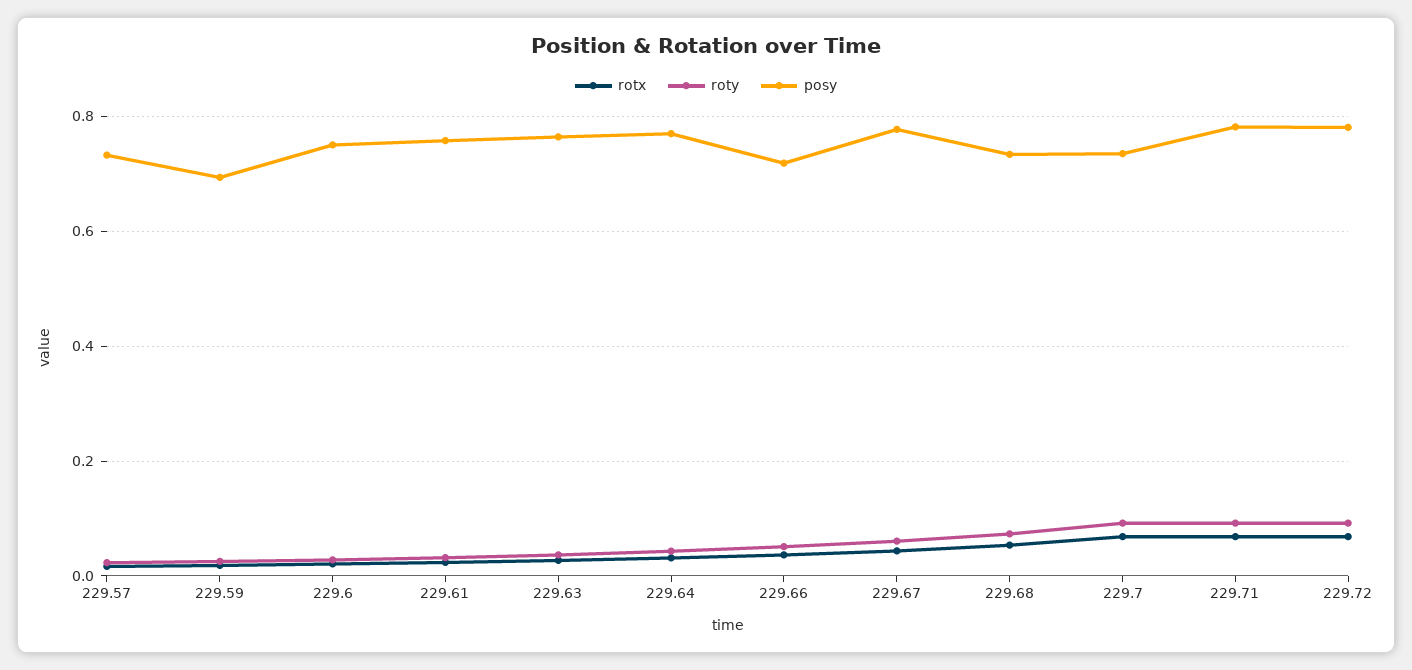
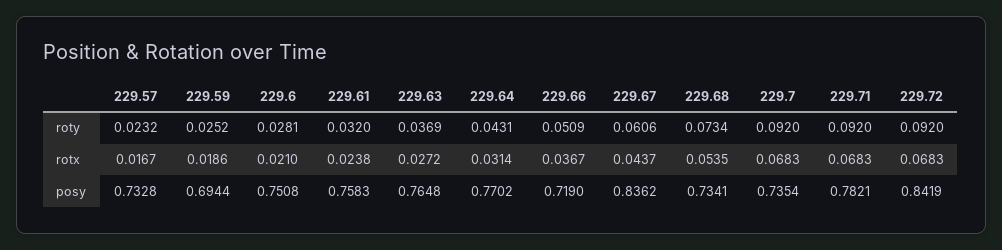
  {
    "rotx": {
      "229.57": 0.0167,
      "229.59": 0.0186,
      "229.6": 0.021,
      "229.61": 0.0238,
      "229.63": 0.0272,
      "229.64": 0.0314,
      "229.66": 0.0367,
      "229.67": 0.0437,
      "229.68": 0.0535,
      "229.7": 0.0683,
      "229.71": 0.0683,
      "229.72": 0.0683
    },
    "roty": {
      "229.57": 0.0232,
      "229.59": 0.0252,
      "229.6": 0.0281,
      "229.61": 0.032,
      "229.63": 0.0369,
      "229.64": 0.0431,
      "229.66": 0.0509,
      "229.67": 0.0606,
      "229.68": 0.0734,
      "229.7": 0.092,
      "229.71": 0.092,
      "229.72": 0.092
    },
    "posy": {
      "229.57": 0.7328,
      "229.59": 0.6944,
      "229.6": 0.7508,
      "229.61": 0.7583,
      "229.63": 0.7648,
      "229.64": 0.7702,
      "229.66": 0.719,
-     "229.67": 0.78,
+     "229.67": 0.8362,
      "229.68": 0.7341,
      "229.7": 0.7354,
      "229.71": 0.7821,
-     "229.72": 0.78
+     "229.72": 0.8419
    }
  }

